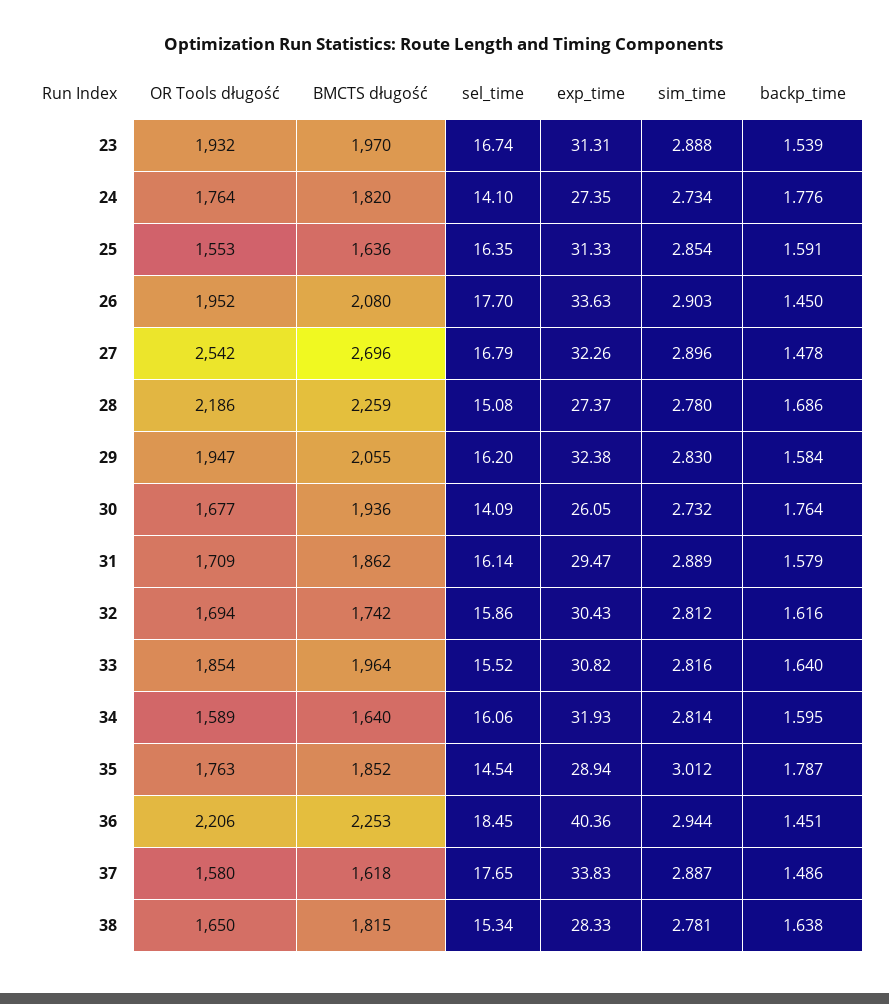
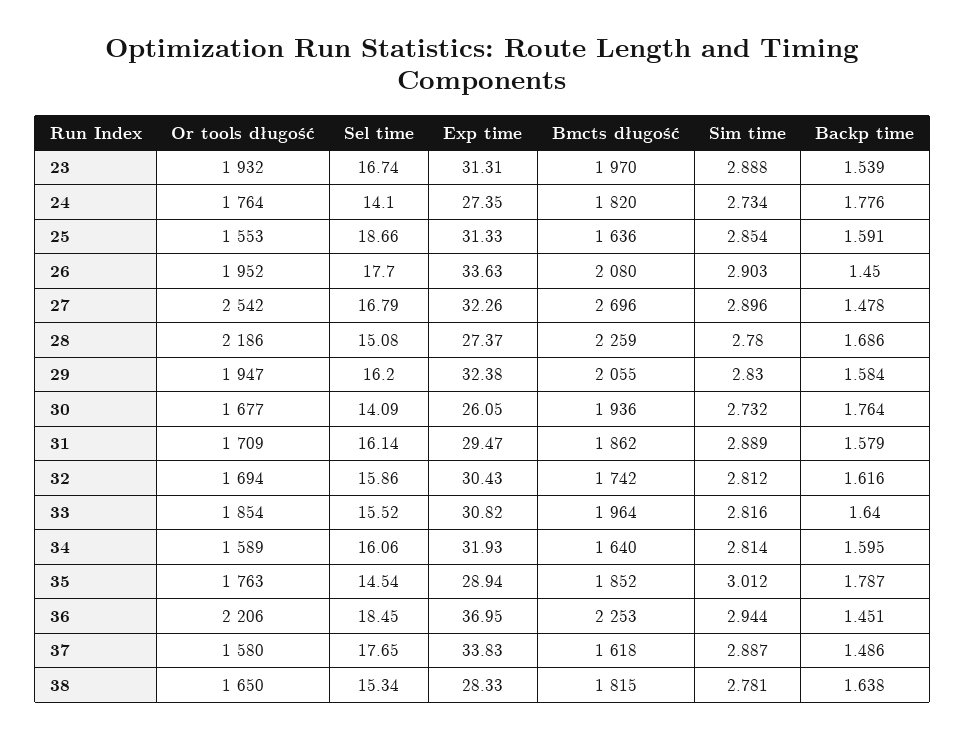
  {
    "OR Tools długość": {
      "23": 1932,
      "24": 1764,
      "25": 1553,
      "26": 1952,
      "27": 2542,
      "28": 2186,
      "29": 1947,
      "30": 1677,
      "31": 1709,
      "32": 1694,
      "33": 1854,
      "34": 1589,
      "35": 1763,
      "36": 2206,
      "37": 1580,
      "38": 1650
    },
    "BMCTS długość": {
      "23": 1970,
      "24": 1820,
      "25": 1636,
      "26": 2080,
      "27": 2696,
      "28": 2259,
      "29": 2055,
      "30": 1936,
      "31": 1862,
      "32": 1742,
      "33": 1964,
      "34": 1640,
      "35": 1852,
      "36": 2253,
      "37": 1618,
      "38": 1815
    },
    "sel_time": {
      "23": 16.74,
      "24": 14.1,
-     "25": 16.35,
+     "25": 18.66,
      "26": 17.7,
      "27": 16.79,
      "28": 15.08,
      "29": 16.2,
      "30": 14.09,
      "31": 16.14,
      "32": 15.86,
      "33": 15.52,
      "34": 16.06,
      "35": 14.54,
      "36": 18.45,
      "37": 17.65,
      "38": 15.34
    },
    "exp_time": {
      "23": 31.31,
      "24": 27.35,
      "25": 31.33,
      "26": 33.63,
      "27": 32.26,
      "28": 27.37,
      "29": 32.38,
      "30": 26.05,
      "31": 29.47,
      "32": 30.43,
      "33": 30.82,
      "34": 31.93,
      "35": 28.94,
-     "36": 40.36,
+     "36": 36.95,
      "37": 33.83,
      "38": 28.33
    },
    "sim_time": {
      "23": 2.888,
      "24": 2.734,
      "25": 2.854,
      "26": 2.903,
      "27": 2.896,
      "28": 2.78,
      "29": 2.83,
      "30": 2.732,
      "31": 2.889,
      "32": 2.812,
      "33": 2.816,
      "34": 2.814,
      "35": 3.012,
      "36": 2.944,
      "37": 2.887,
      "38": 2.781
    },
    "backp_time": {
      "23": 1.539,
      "24": 1.776,
      "25": 1.591,
      "26": 1.45,
      "27": 1.478,
      "28": 1.686,
      "29": 1.584,
      "30": 1.764,
      "31": 1.579,
      "32": 1.616,
      "33": 1.64,
      "34": 1.595,
      "35": 1.787,
      "36": 1.451,
      "37": 1.486,
      "38": 1.638
    }
  }

